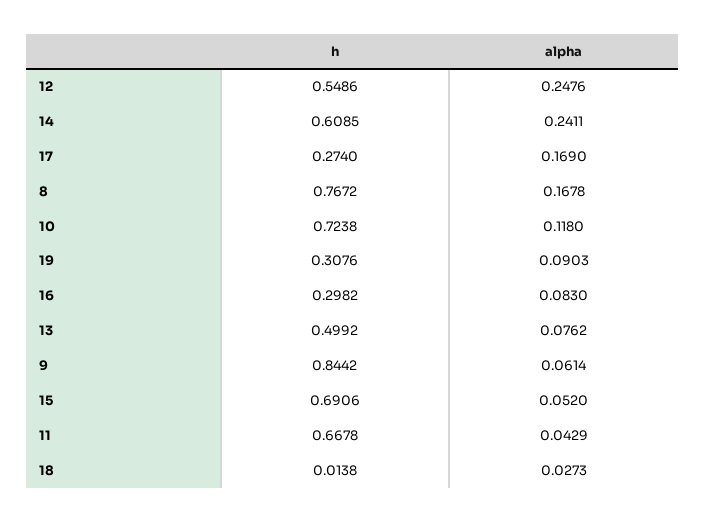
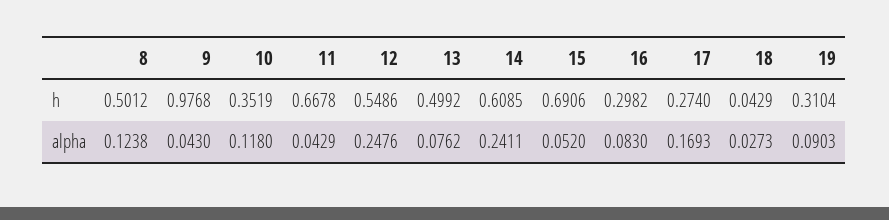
  {
    "h": {
      "12": 0.5486,
      "14": 0.6085,
      "17": 0.274,
-     "8": 0.7672,
+     "8": 0.5012,
-     "10": 0.7238,
+     "10": 0.3519,
-     "19": 0.3076,
+     "19": 0.3104,
      "16": 0.2982,
      "13": 0.4992,
-     "9": 0.8442,
+     "9": 0.9768,
      "15": 0.6906,
      "11": 0.6678,
-     "18": 0.0138
+     "18": 0.0429
    },
    "alpha": {
      "12": 0.2476,
      "14": 0.2411,
-     "17": 0.169,
+     "17": 0.1693,
-     "8": 0.1678,
+     "8": 0.1238,
      "10": 0.118,
      "19": 0.0903,
      "16": 0.083,
      "13": 0.0762,
-     "9": 0.0614,
+     "9": 0.043,
      "15": 0.052,
      "11": 0.0429,
      "18": 0.0273
    }
  }

